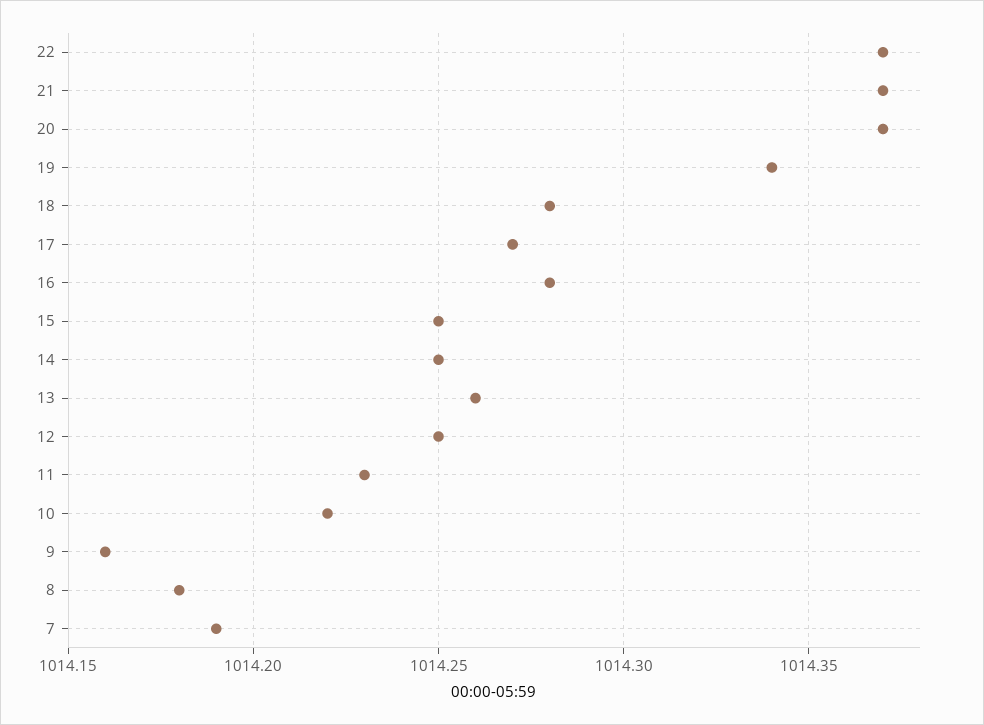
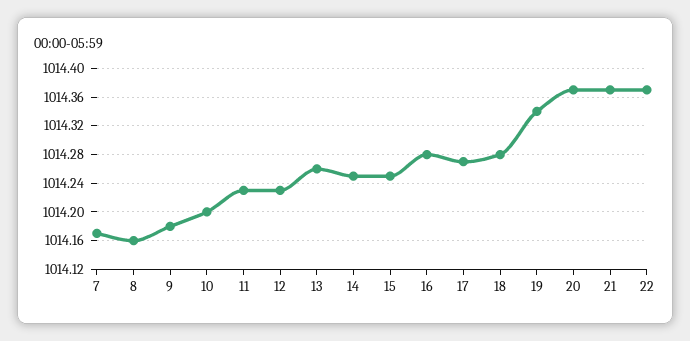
  {
    "22": 1014.37,
    "21": 1014.37,
    "20": 1014.37,
    "19": 1014.34,
    "18": 1014.28,
    "17": 1014.27,
    "16": 1014.28,
    "15": 1014.25,
    "14": 1014.25,
    "13": 1014.26,
-   "12": 1014.25,
+   "12": 1014.23,
    "11": 1014.23,
-   "10": 1014.22,
+   "10": 1014.2,
-   "9": 1014.16,
+   "9": 1014.18,
-   "8": 1014.18,
+   "8": 1014.16,
-   "7": 1014.19
+   "7": 1014.17
  }

